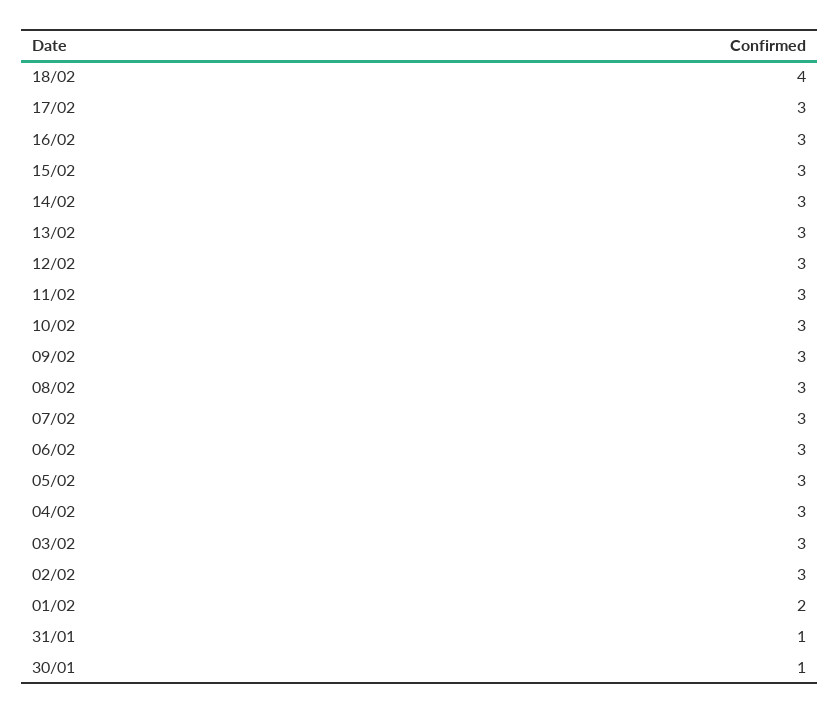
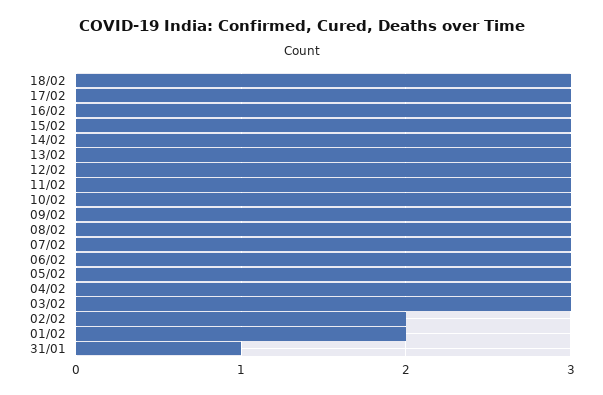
  {
-   "18/02": 4,
+   "18/02": 3,
    "17/02": 3,
    "16/02": 3,
    "15/02": 3,
    "14/02": 3,
    "13/02": 3,
    "12/02": 3,
    "11/02": 3,
    "10/02": 3,
    "09/02": 3,
    "08/02": 3,
    "07/02": 3,
    "06/02": 3,
    "05/02": 3,
    "04/02": 3,
    "03/02": 3,
-   "02/02": 3,
+   "02/02": 2,
    "01/02": 2,
-   "31/01": 1,
+   "31/01": 1
-   "30/01": 1
  }

